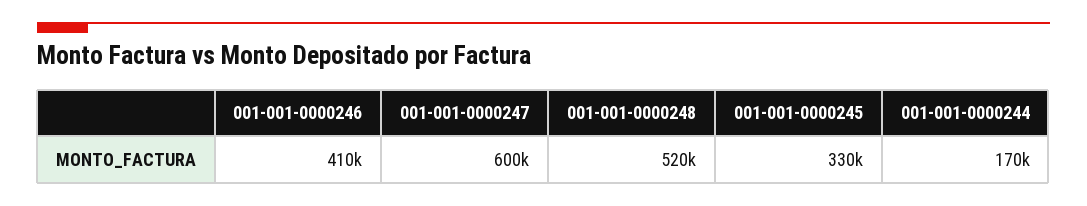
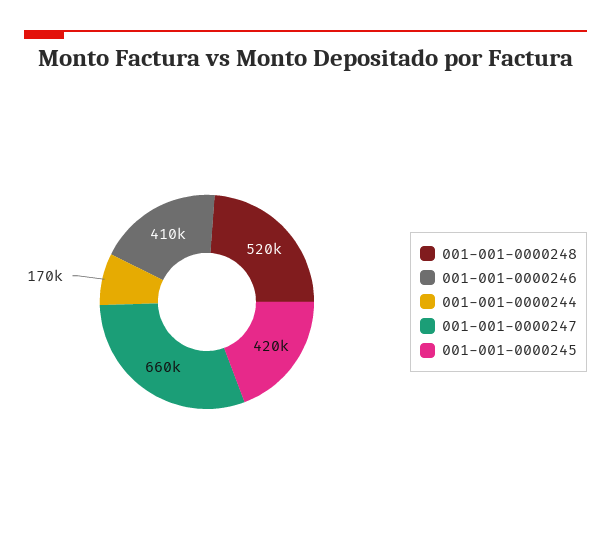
  {
    "001-001-0000246": 410000,
-   "001-001-0000247": 600000,
+   "001-001-0000247": 660000,
    "001-001-0000248": 520000,
-   "001-001-0000245": 330000,
+   "001-001-0000245": 420000,
    "001-001-0000244": 170000
  }

